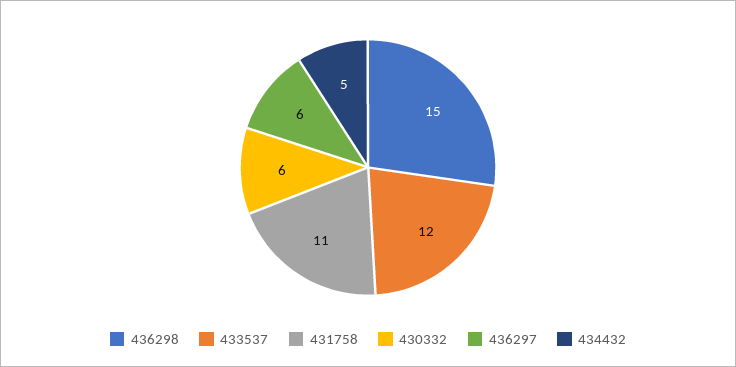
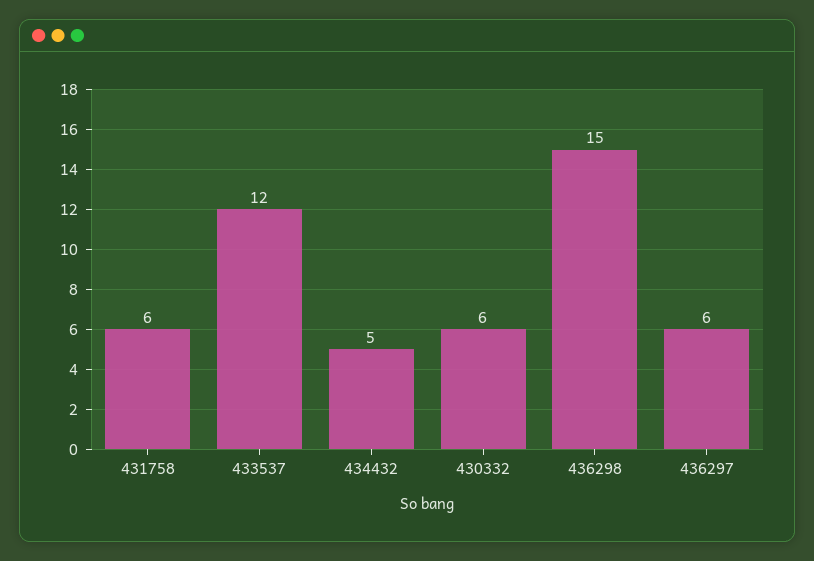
  {
    "436298": 15,
    "433537": 12,
-   "431758": 11,
+   "431758": 6,
    "430332": 6,
    "436297": 6,
    "434432": 5
  }

